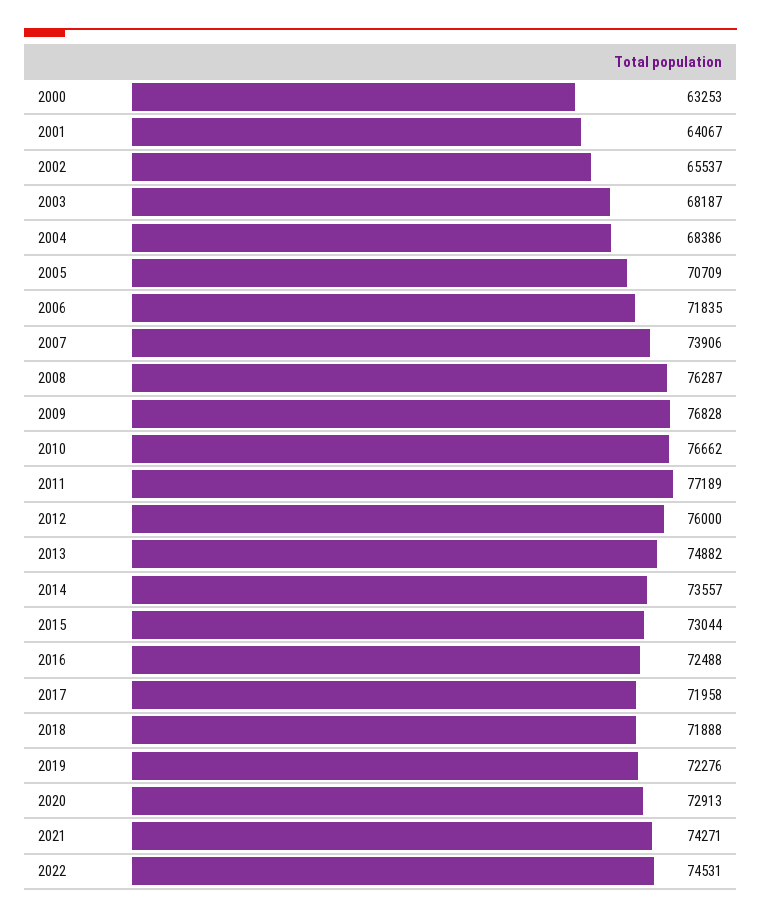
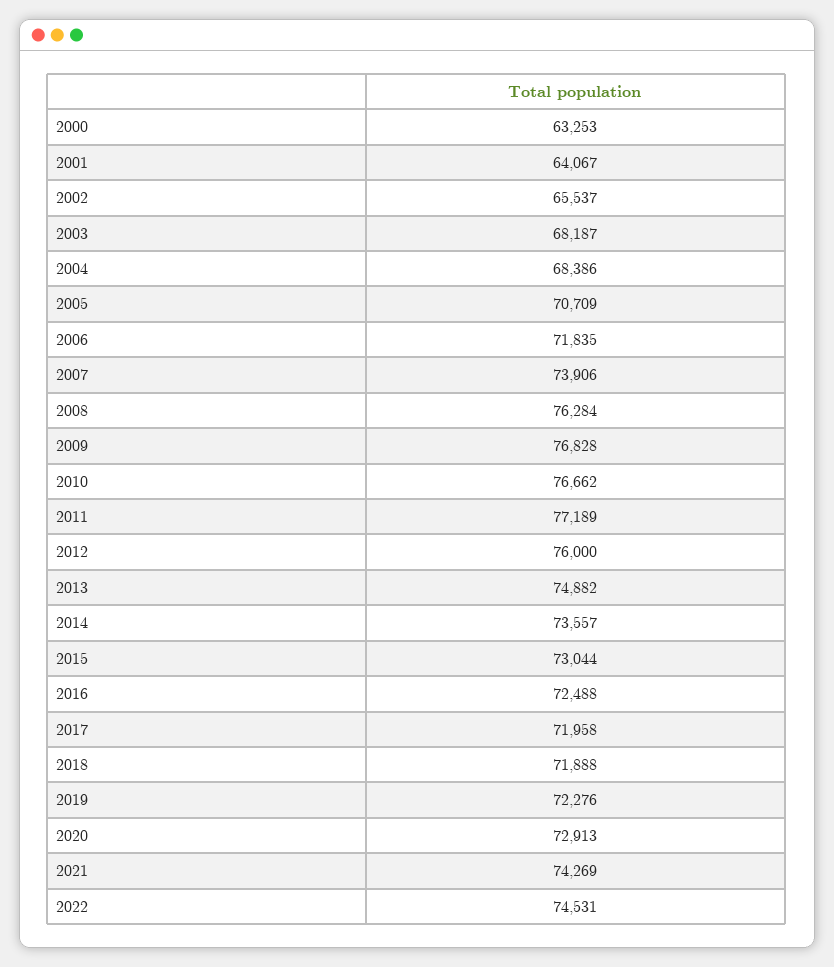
  {
    "2000": 63253,
    "2001": 64067,
    "2002": 65537,
    "2003": 68187,
    "2004": 68386,
    "2005": 70709,
    "2006": 71835,
    "2007": 73906,
-   "2008": 76287,
+   "2008": 76284,
    "2009": 76828,
    "2010": 76662,
    "2011": 77189,
    "2012": 76000,
    "2013": 74882,
    "2014": 73557,
    "2015": 73044,
    "2016": 72488,
    "2017": 71958,
    "2018": 71888,
    "2019": 72276,
    "2020": 72913,
-   "2021": 74271,
+   "2021": 74269,
    "2022": 74531
  }

